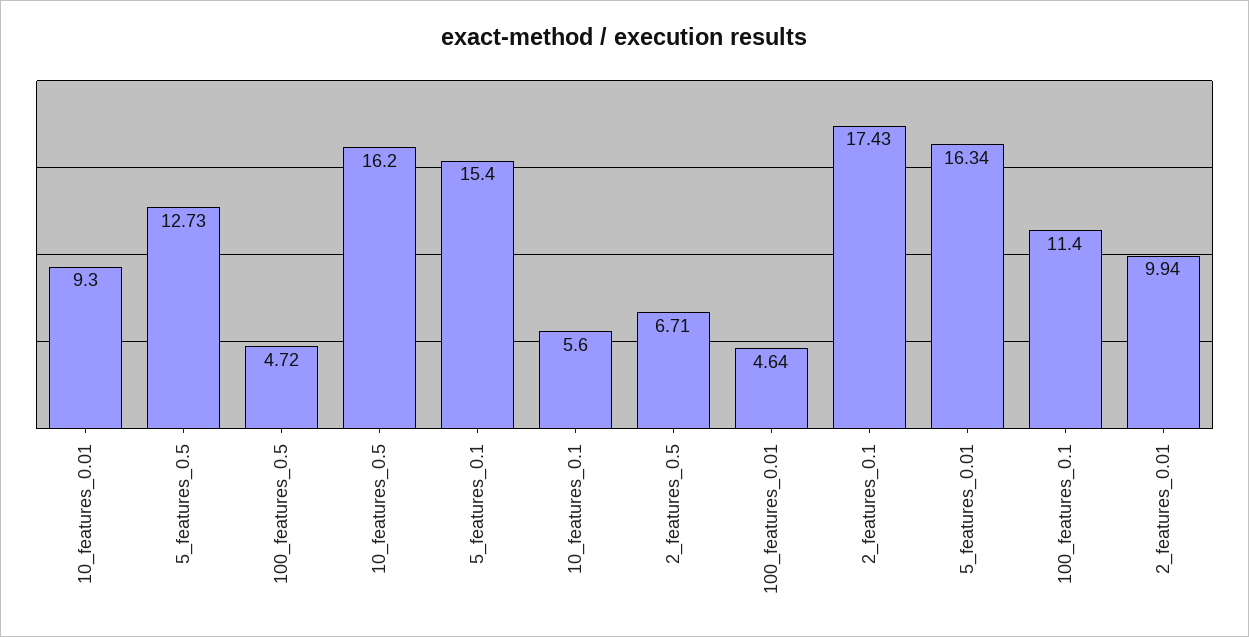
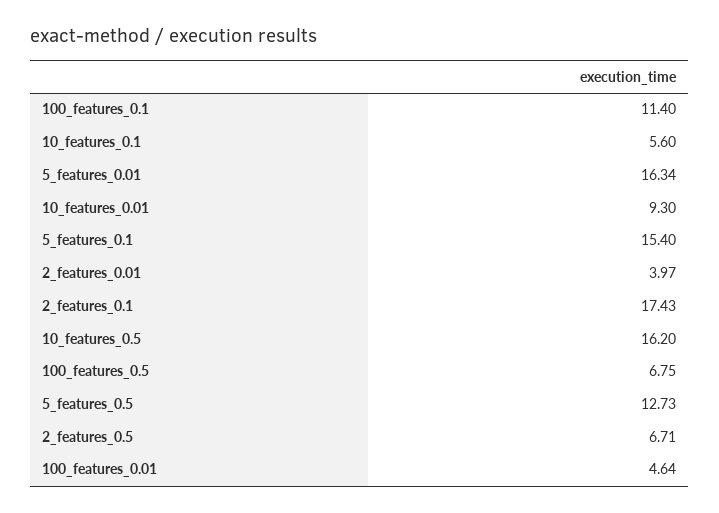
  {
    "10_features_0.01": 9.3,
    "5_features_0.5": 12.73,
-   "100_features_0.5": 4.72,
+   "100_features_0.5": 6.75,
    "10_features_0.5": 16.2,
    "5_features_0.1": 15.4,
    "10_features_0.1": 5.6,
    "2_features_0.5": 6.71,
    "100_features_0.01": 4.64,
    "2_features_0.1": 17.43,
    "5_features_0.01": 16.34,
    "100_features_0.1": 11.4,
-   "2_features_0.01": 9.94
+   "2_features_0.01": 3.97
  }

